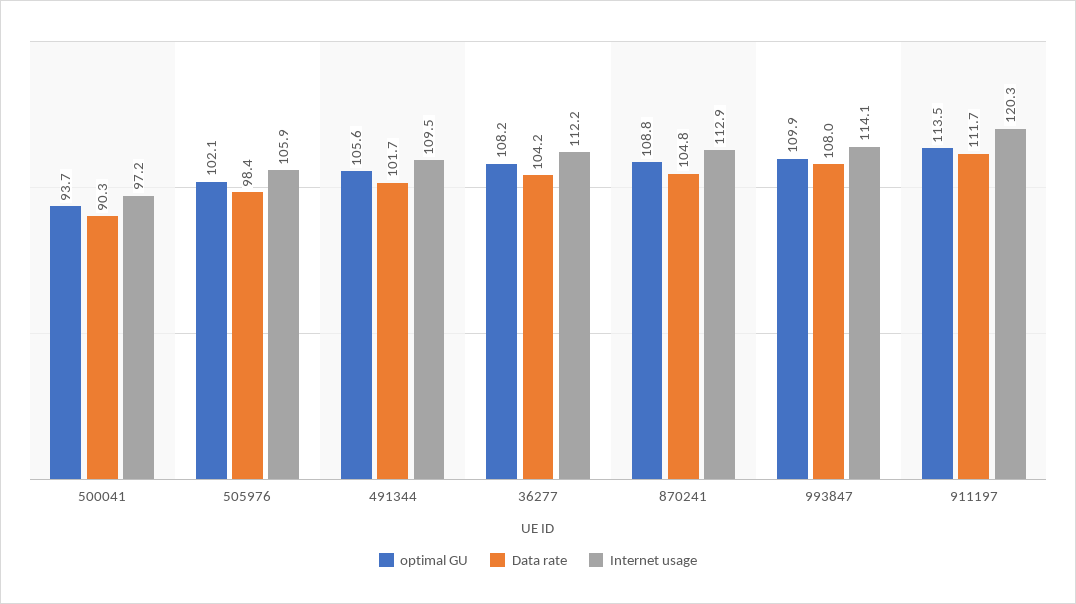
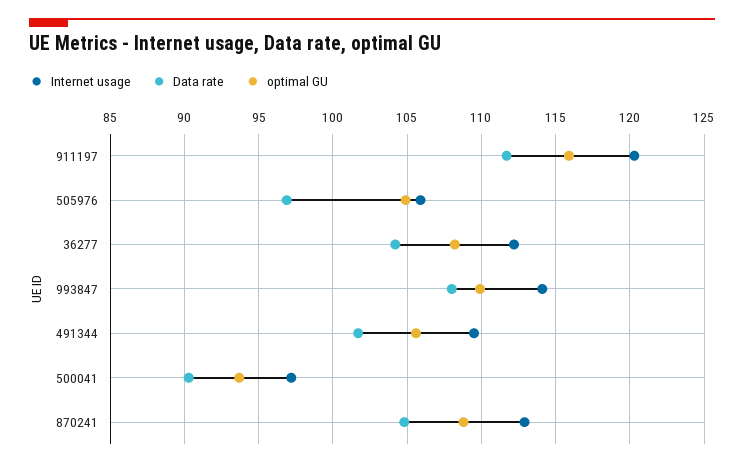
  {
    "optimal GU": {
      "500041": 93.7,
-     "505976": 102.1,
+     "505976": 105,
      "491344": 105.6,
      "36277": 108.2,
      "870241": 108.8,
      "993847": 109.9,
-     "911197": 113.5
+     "911197": 116
    },
    "Data rate": {
      "500041": 90.3,
-     "505976": 98.4,
+     "505976": 97,
      "491344": 101.7,
      "36277": 104.2,
      "870241": 104.8,
      "993847": 108,
      "911197": 111.7
    },
    "Internet usage": {
      "500041": 97.2,
      "505976": 105.9,
      "491344": 109.5,
      "36277": 112.2,
      "870241": 112.9,
      "993847": 114.1,
      "911197": 120.3
    }
  }

